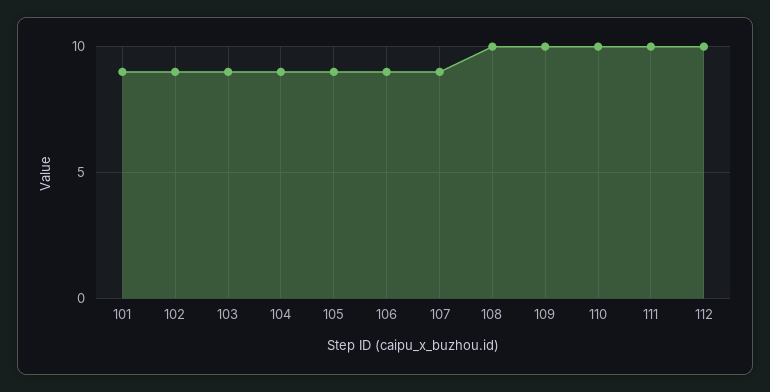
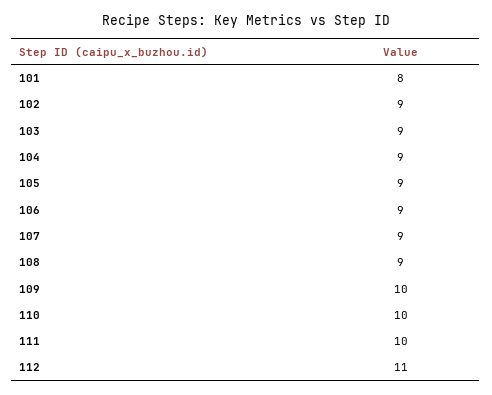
  {
-   "101": 9,
+   "101": 8,
    "102": 9,
    "103": 9,
    "104": 9,
    "105": 9,
    "106": 9,
    "107": 9,
-   "108": 10,
+   "108": 9,
    "109": 10,
    "110": 10,
    "111": 10,
-   "112": 10
+   "112": 11
  }

